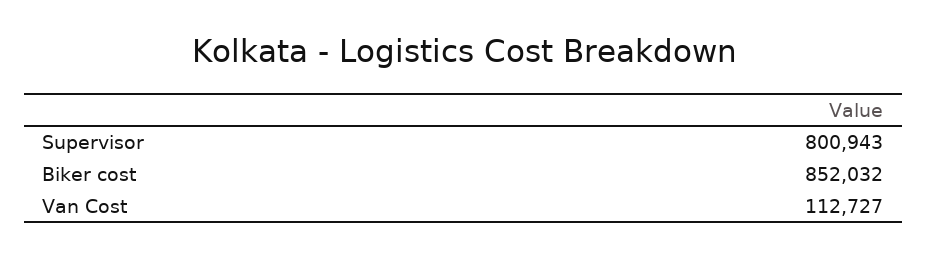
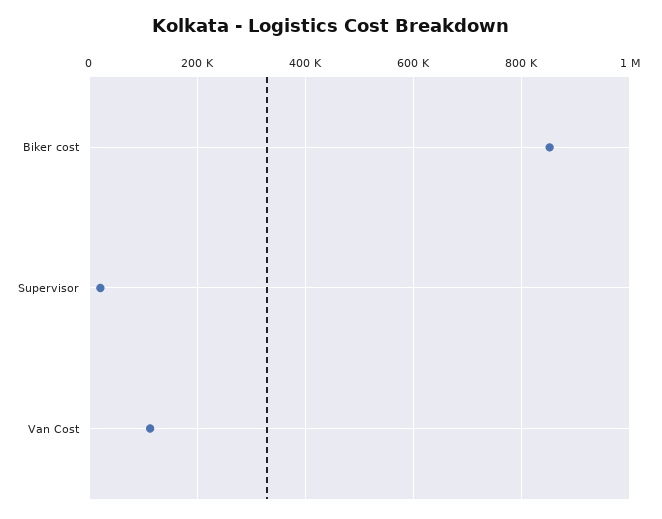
  {
-   "Supervisor": 800943,
+   "Supervisor": 20000,
    "Biker cost": 852032,
    "Van Cost": 112727
  }

